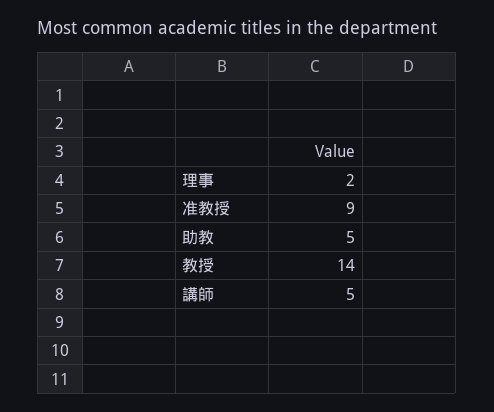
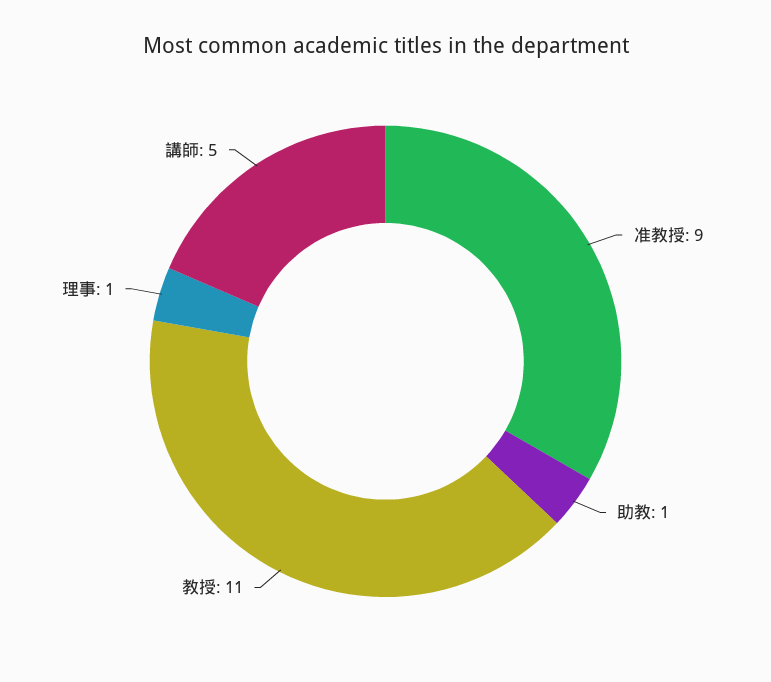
  {
-   "理事": 2,
+   "理事": 1,
    "准教授": 9,
-   "助教": 5,
+   "助教": 1,
-   "教授": 14,
+   "教授": 11,
    "講師": 5
  }

